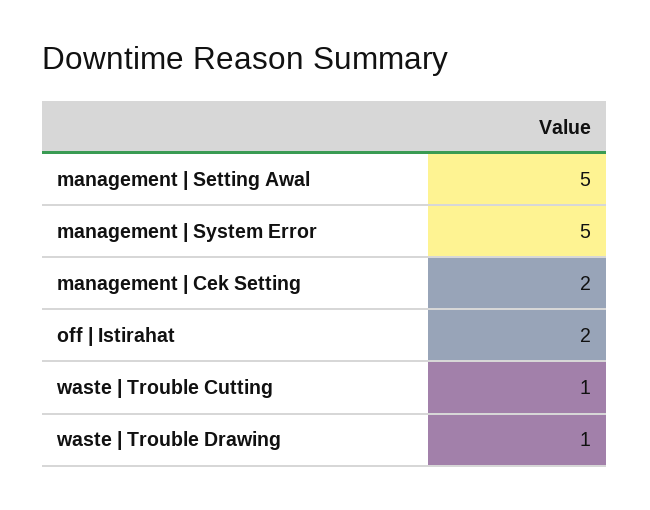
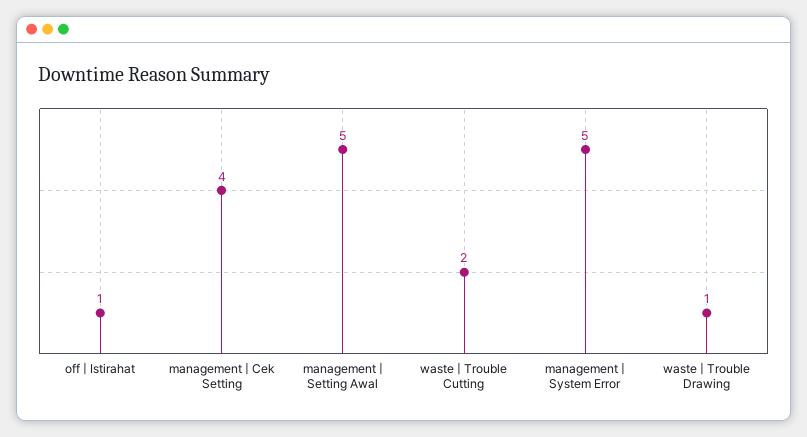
  {
    "management | Setting Awal": 5,
    "management | System Error": 5,
-   "management | Cek Setting": 2,
+   "management | Cek Setting": 4,
-   "off | Istirahat": 2,
+   "off | Istirahat": 1,
-   "waste | Trouble Cutting": 1,
+   "waste | Trouble Cutting": 2,
    "waste | Trouble Drawing": 1
  }

